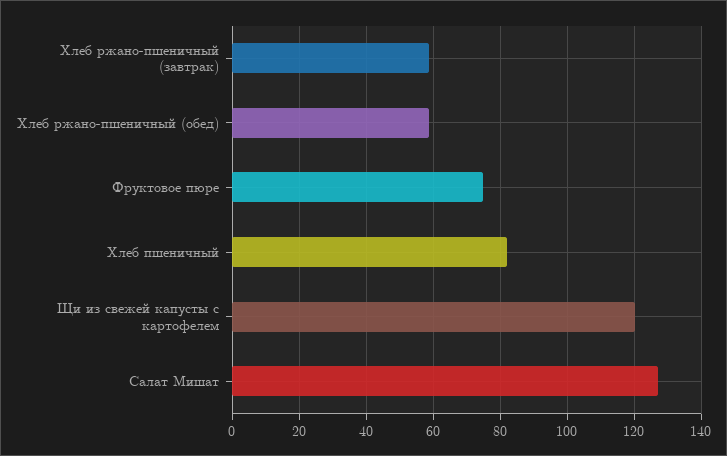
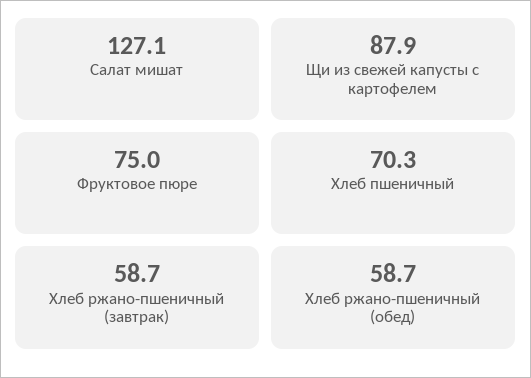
  {
    "Хлеб ржано-пшеничный (завтрак)": 58.7,
    "Хлеб ржано-пшеничный (обед)": 58.7,
    "Фруктовое пюре": 75,
-   "Хлеб пшеничный": 82,
+   "Хлеб пшеничный": 70.3,
-   "Щи из свежей капусты с картофелем": 120,
+   "Щи из свежей капусты с картофелем": 87.9,
    "Салат Мишат": 127.1
  }

